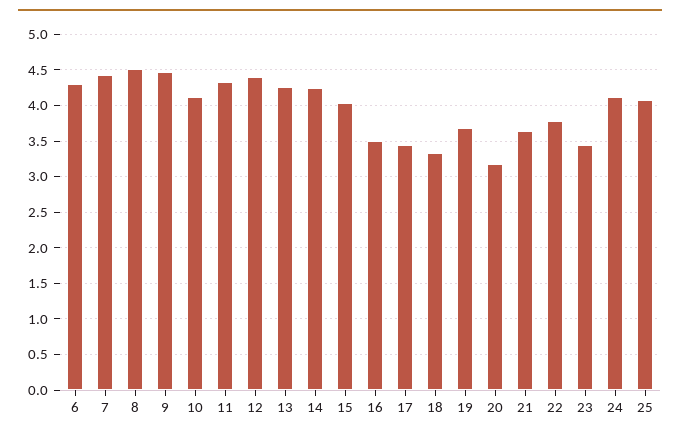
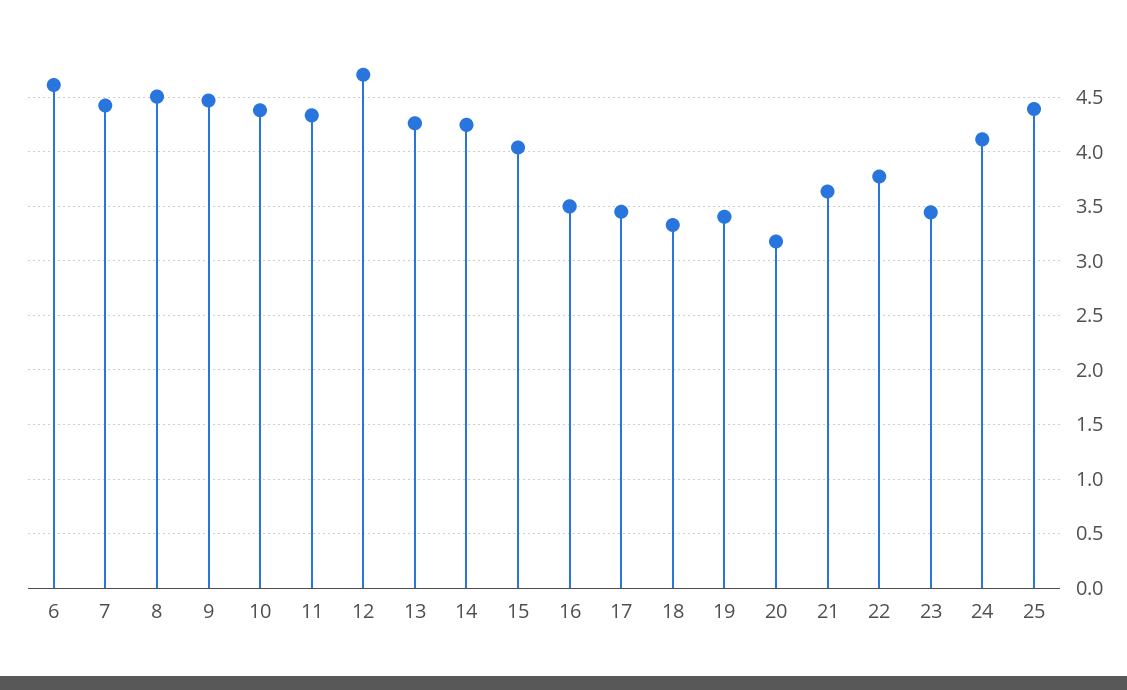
  {
-   "6": 4.3,
+   "6": 4.6,
    "7": 4.4,
    "8": 4.5,
    "9": 4.5,
-   "10": 4.1,
+   "10": 4.4,
    "11": 4.3,
-   "12": 4.4,
+   "12": 4.7,
    "13": 4.3,
    "14": 4.2,
    "15": 4,
    "16": 3.5,
    "17": 3.5,
    "18": 3.3,
-   "19": 3.7,
+   "19": 3.4,
    "20": 3.2,
    "21": 3.6,
    "22": 3.8,
    "23": 3.4,
    "24": 4.1,
-   "25": 4.1
+   "25": 4.4
  }

